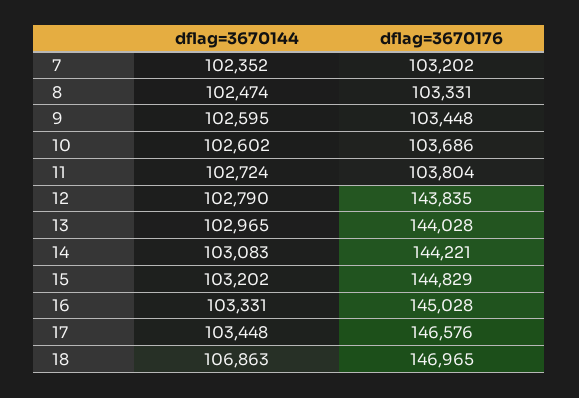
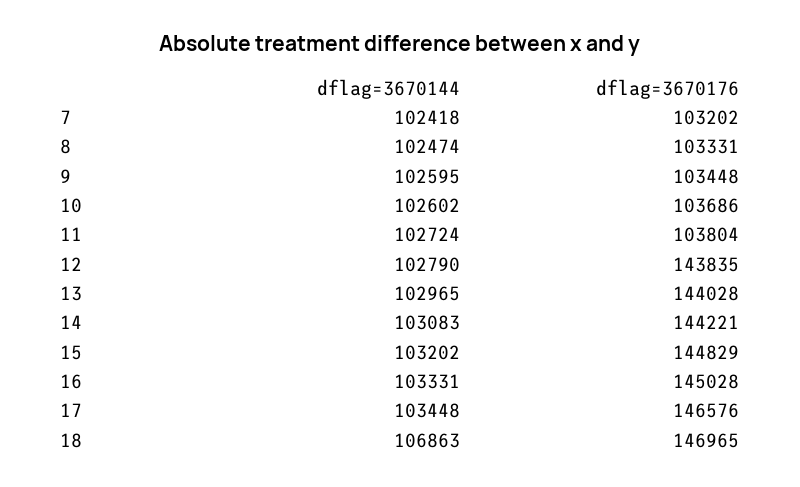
  {
    "dflag=3670144": {
-     "7": 102352,
+     "7": 102418,
      "8": 102474,
      "9": 102595,
      "10": 102602,
      "11": 102724,
      "12": 102790,
      "13": 102965,
      "14": 103083,
      "15": 103202,
      "16": 103331,
      "17": 103448,
      "18": 106863
    },
    "dflag=3670176": {
      "7": 103202,
      "8": 103331,
      "9": 103448,
      "10": 103686,
      "11": 103804,
      "12": 143835,
      "13": 144028,
      "14": 144221,
      "15": 144829,
      "16": 145028,
      "17": 146576,
      "18": 146965
    }
  }

